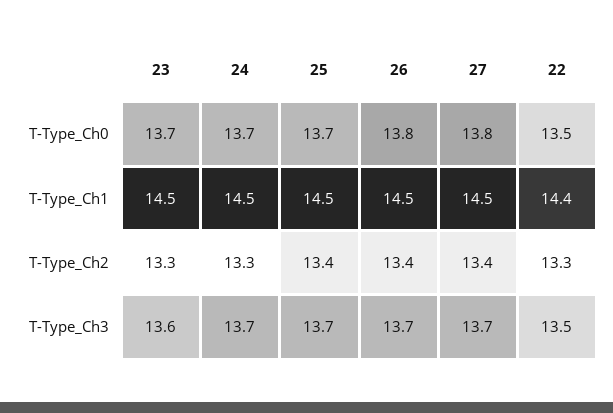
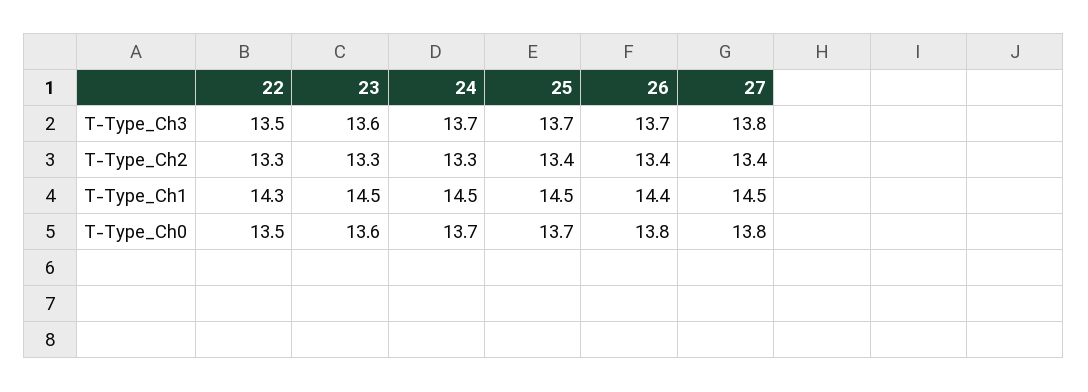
  {
    "23": {
-     "T-Type_Ch0": 13.7,
+     "T-Type_Ch0": 13.6,
      "T-Type_Ch1": 14.5,
      "T-Type_Ch2": 13.3,
      "T-Type_Ch3": 13.6
    },
    "24": {
      "T-Type_Ch0": 13.7,
      "T-Type_Ch1": 14.5,
      "T-Type_Ch2": 13.3,
      "T-Type_Ch3": 13.7
    },
    "25": {
      "T-Type_Ch0": 13.7,
      "T-Type_Ch1": 14.5,
      "T-Type_Ch2": 13.4,
      "T-Type_Ch3": 13.7
    },
    "26": {
      "T-Type_Ch0": 13.8,
-     "T-Type_Ch1": 14.5,
+     "T-Type_Ch1": 14.4,
      "T-Type_Ch2": 13.4,
      "T-Type_Ch3": 13.7
    },
    "27": {
      "T-Type_Ch0": 13.8,
      "T-Type_Ch1": 14.5,
      "T-Type_Ch2": 13.4,
-     "T-Type_Ch3": 13.7
+     "T-Type_Ch3": 13.8
    },
    "22": {
      "T-Type_Ch0": 13.5,
-     "T-Type_Ch1": 14.4,
+     "T-Type_Ch1": 14.3,
      "T-Type_Ch2": 13.3,
      "T-Type_Ch3": 13.5
    }
  }

